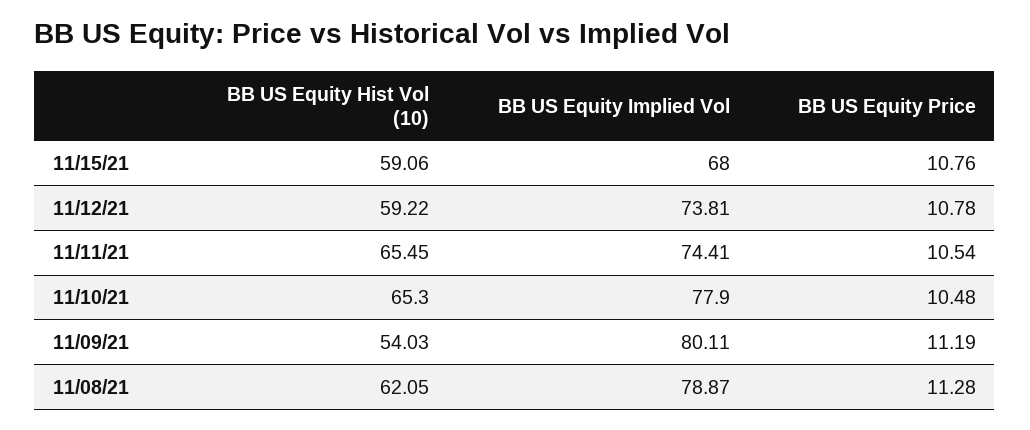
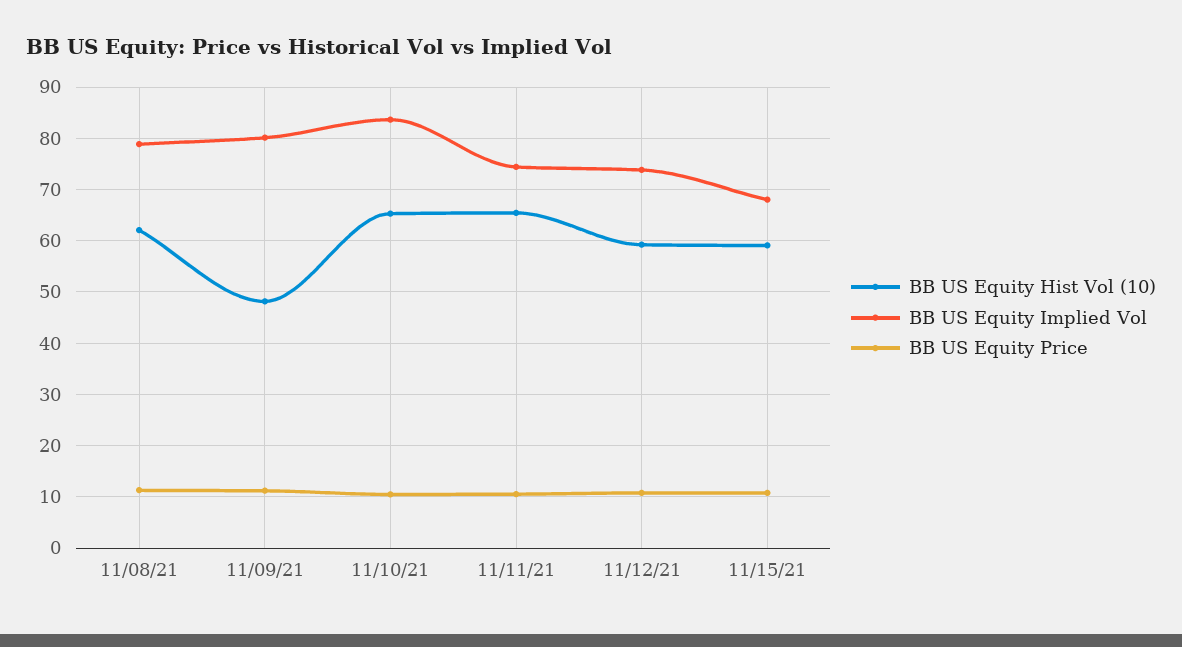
  {
    "BB US Equity Hist Vol (10)": {
      "11/15/21": 59.06,
      "11/12/21": 59.22,
      "11/11/21": 65.45,
      "11/10/21": 65.3,
-     "11/09/21": 54.03,
+     "11/09/21": 48,
      "11/08/21": 62.05
    },
    "BB US Equity Implied Vol": {
      "11/15/21": 68,
      "11/12/21": 73.81,
      "11/11/21": 74.41,
-     "11/10/21": 77.9,
+     "11/10/21": 84,
      "11/09/21": 80.11,
      "11/08/21": 78.87
    },
    "BB US Equity Price": {
      "11/15/21": 10.76,
      "11/12/21": 10.78,
      "11/11/21": 10.54,
      "11/10/21": 10.48,
      "11/09/21": 11.19,
      "11/08/21": 11.28
    }
  }

